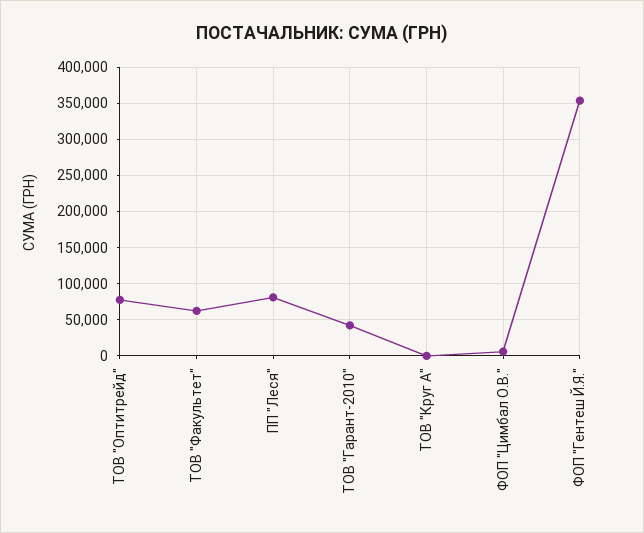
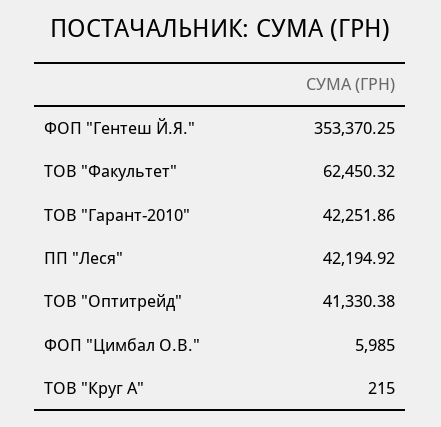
  {
-   "ТОВ \"Оптитрейд\"": 80000,
+   "ТОВ \"Оптитрейд\"": 41330.38,
    "ТОВ \"Факультет\"": 62450.32,
-   "ПП \"Леся\"": 80000,
+   "ПП \"Леся\"": 42194.92,
    "ТОВ \"Гарант-2010\"": 42251.86,
    "ТОВ \"Круг А\"": 215,
    "ФОП \"Цимбал О.В.\"": 5985,
    "ФОП \"Гентеш Й.Я.\"": 353370.25
  }

